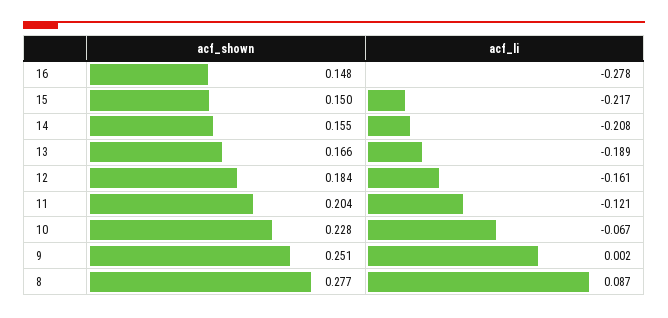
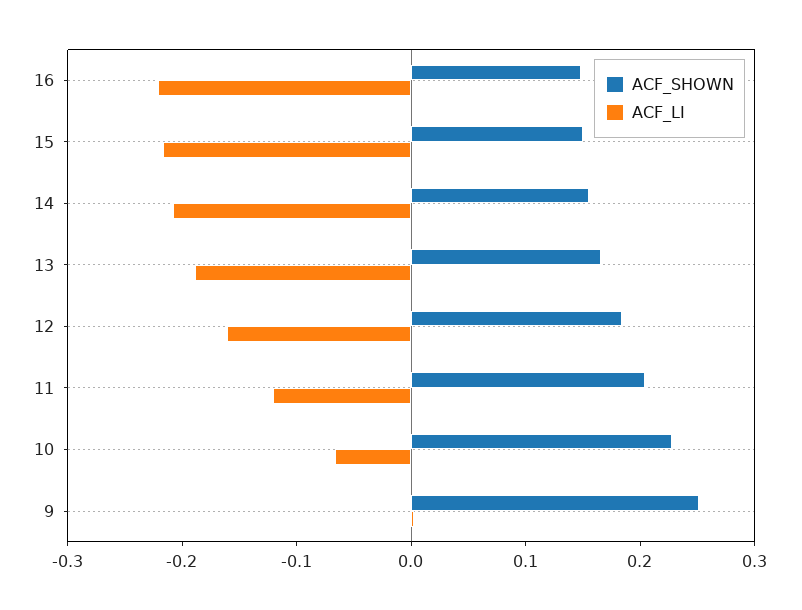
  {
    "acf_shown": {
      "16": 0.148,
      "15": 0.15,
      "14": 0.155,
      "13": 0.166,
      "12": 0.184,
      "11": 0.204,
      "10": 0.228,
-     "9": 0.251,
+     "9": 0.251
-     "8": 0.277
    },
    "acf_li": {
-     "16": -0.278,
+     "16": -0.22,
      "15": -0.217,
      "14": -0.208,
      "13": -0.189,
      "12": -0.161,
      "11": -0.121,
      "10": -0.067,
-     "9": 0.002,
+     "9": 0.002
-     "8": 0.087
    }
  }

